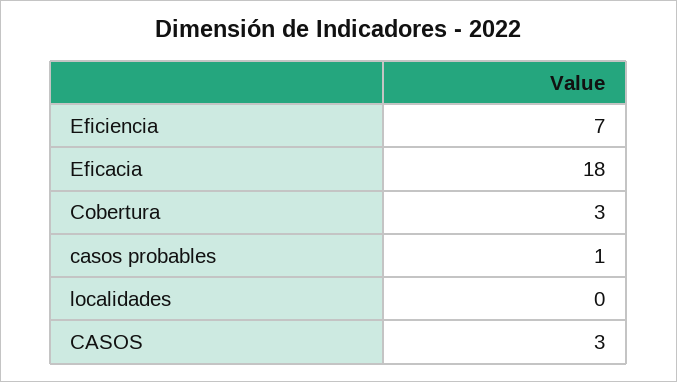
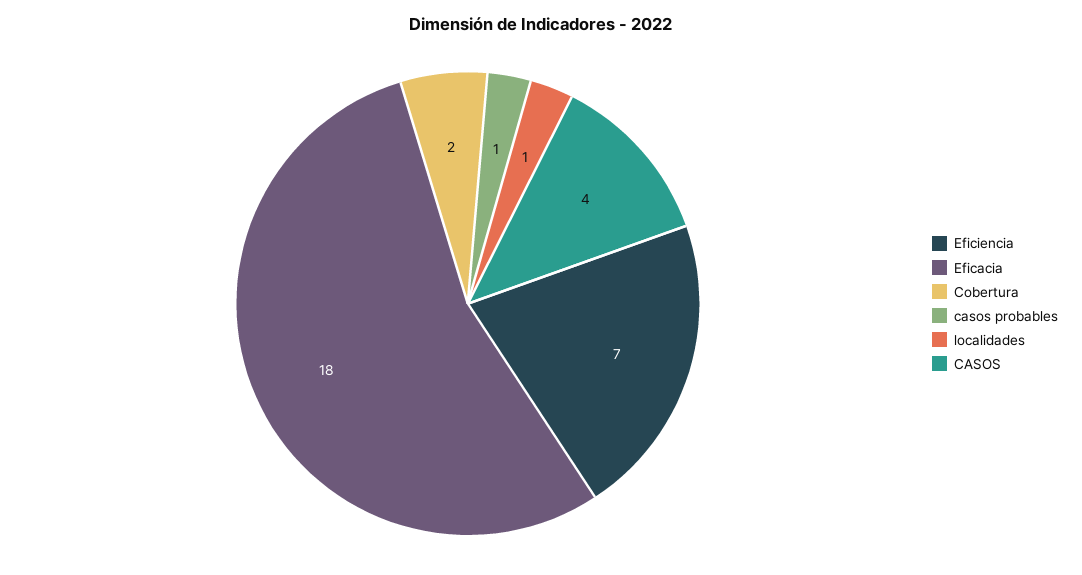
  {
    "Eficiencia": 7,
    "Eficacia": 18,
-   "Cobertura": 3,
+   "Cobertura": 2,
    "casos probables": 1,
-   "localidades": 0,
+   "localidades": 1,
-   "CASOS": 3
+   "CASOS": 4
  }

